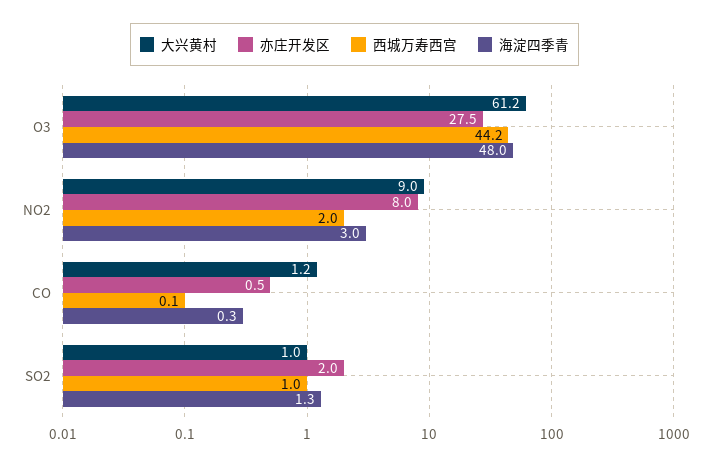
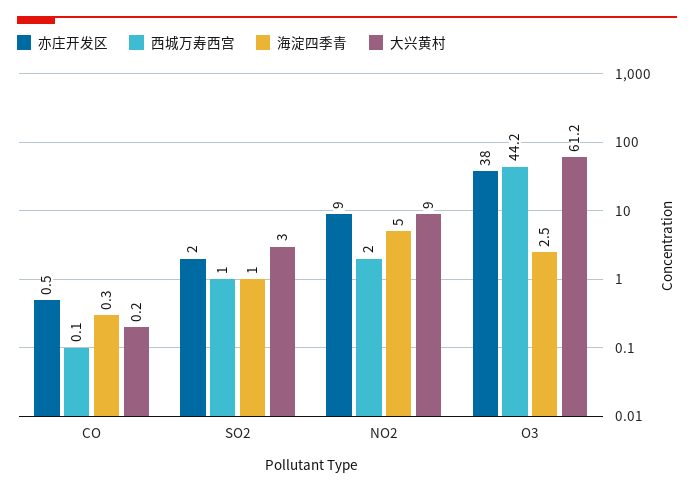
  {
    "大兴黄村": {
      "O3": 61.2,
      "NO2": 9,
-     "CO": 1.2,
+     "CO": 0.2,
-     "SO2": 1
+     "SO2": 3
    },
    "亦庄开发区": {
-     "O3": 27.5,
+     "O3": 38,
-     "NO2": 8,
+     "NO2": 9,
      "CO": 0.5,
      "SO2": 2
    },
    "西城万寿西宫": {
      "O3": 44.2,
      "NO2": 2,
      "CO": 0.1,
      "SO2": 1
    },
    "海淀四季青": {
-     "O3": 48,
+     "O3": 2.5,
-     "NO2": 3,
+     "NO2": 5,
      "CO": 0.3,
-     "SO2": 1.3
+     "SO2": 1
    }
  }

